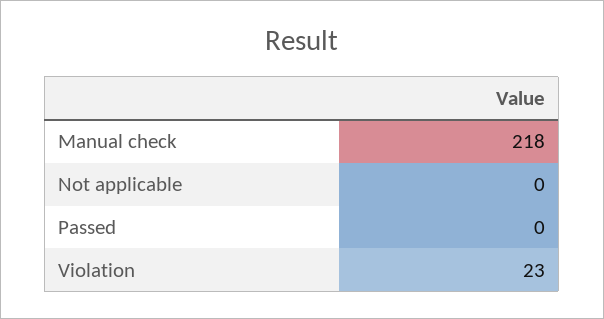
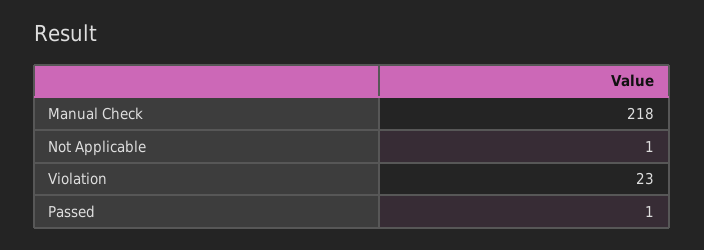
  {
    "Manual check": 218,
-   "Not applicable": 0,
+   "Not applicable": 1,
-   "Passed": 0,
+   "Passed": 1,
    "Violation": 23
  }

